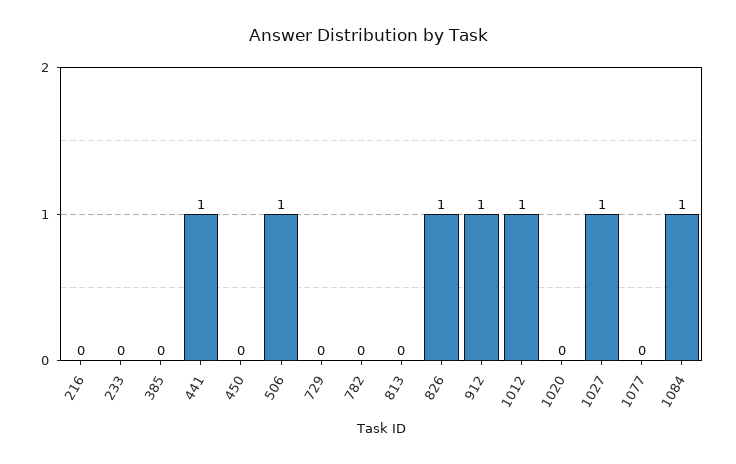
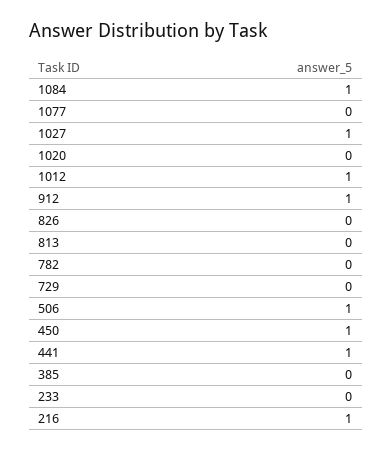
  {
-   "216": 0,
+   "216": 1,
    "233": 0,
    "385": 0,
    "441": 1,
-   "450": 0,
+   "450": 1,
    "506": 1,
    "729": 0,
    "782": 0,
    "813": 0,
-   "826": 1,
+   "826": 0,
    "912": 1,
    "1012": 1,
    "1020": 0,
    "1027": 1,
    "1077": 0,
    "1084": 1
  }

